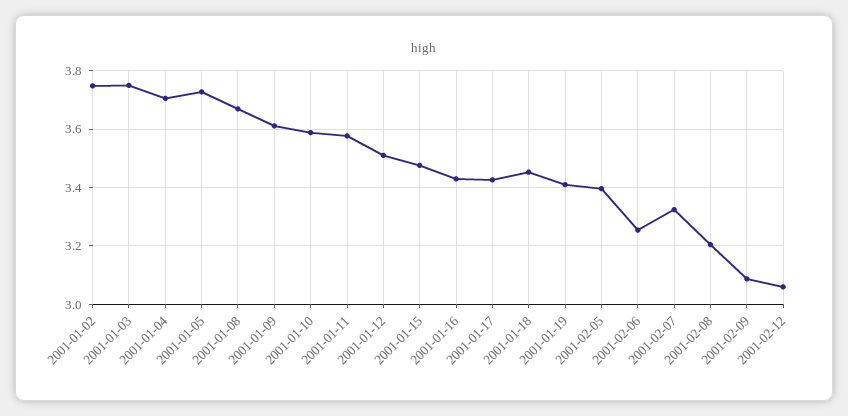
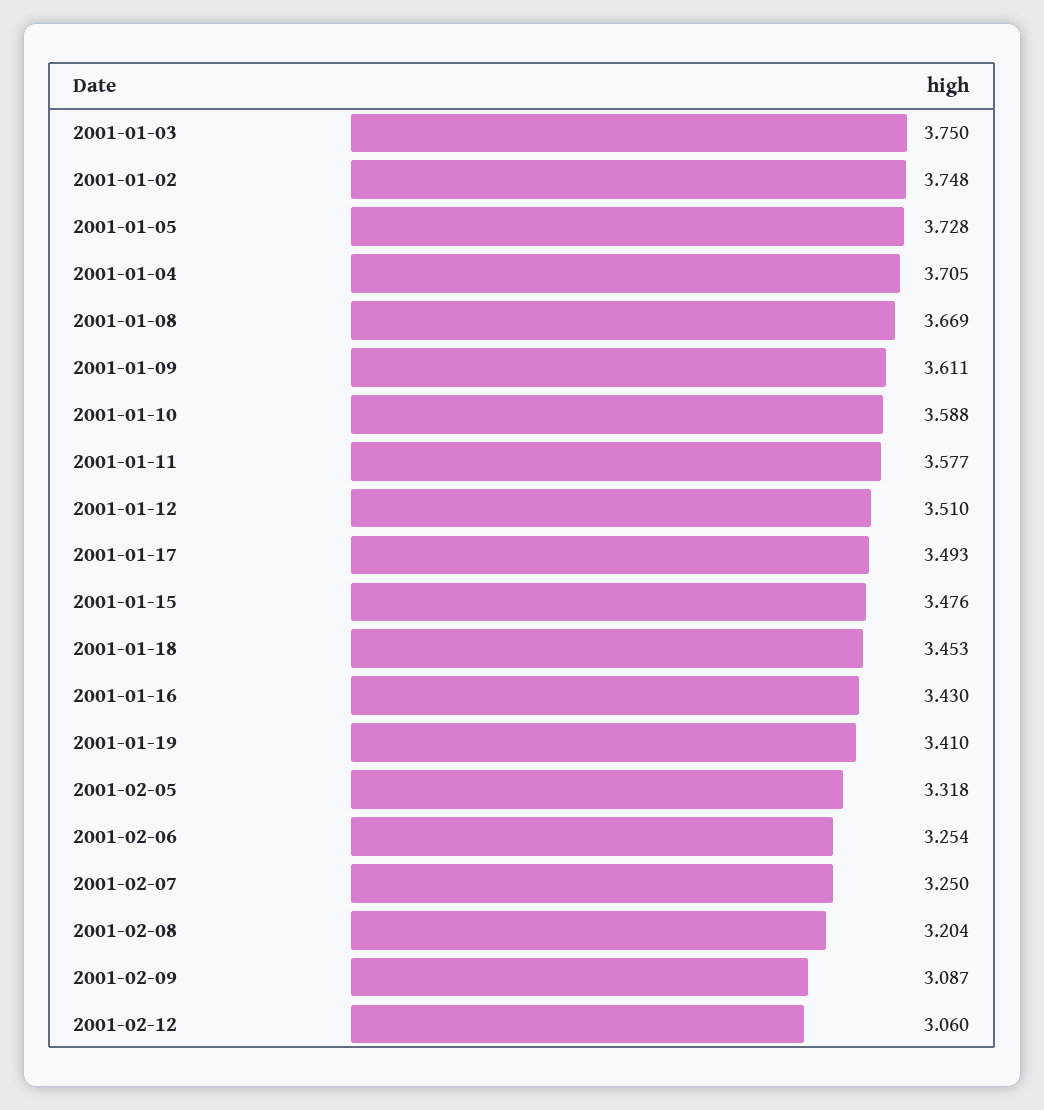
  {
    "2001-01-02": 3.748,
    "2001-01-03": 3.75,
    "2001-01-04": 3.705,
    "2001-01-05": 3.728,
    "2001-01-08": 3.669,
    "2001-01-09": 3.611,
    "2001-01-10": 3.588,
    "2001-01-11": 3.577,
    "2001-01-12": 3.51,
    "2001-01-15": 3.476,
    "2001-01-16": 3.43,
-   "2001-01-17": 3.425,
+   "2001-01-17": 3.493,
    "2001-01-18": 3.453,
    "2001-01-19": 3.41,
-   "2001-02-05": 3.4,
+   "2001-02-05": 3.318,
    "2001-02-06": 3.254,
-   "2001-02-07": 3.325,
+   "2001-02-07": 3.25,
    "2001-02-08": 3.204,
    "2001-02-09": 3.087,
    "2001-02-12": 3.06
  }

